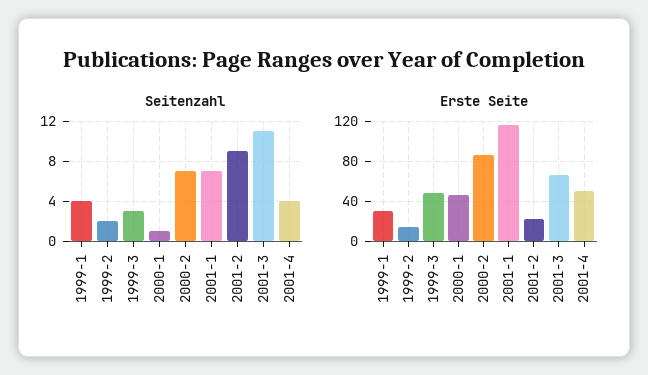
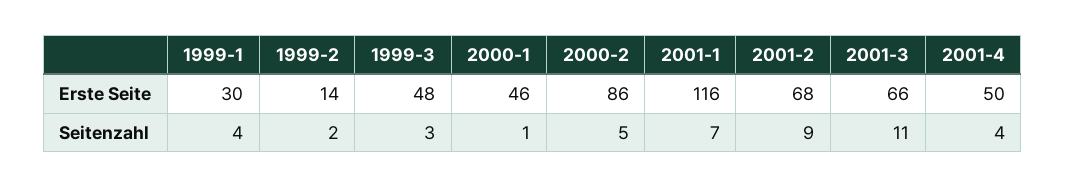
  {
    "Seitenzahl": {
      "1999-1": 4,
      "1999-2": 2,
      "1999-3": 3,
      "2000-1": 1,
-     "2000-2": 7,
+     "2000-2": 5,
      "2001-1": 7,
      "2001-2": 9,
      "2001-3": 11,
      "2001-4": 4
    },
    "Erste Seite": {
      "1999-1": 30,
      "1999-2": 14,
      "1999-3": 48,
      "2000-1": 46,
      "2000-2": 86,
      "2001-1": 116,
-     "2001-2": 20,
+     "2001-2": 68,
      "2001-3": 66,
      "2001-4": 50
    }
  }

